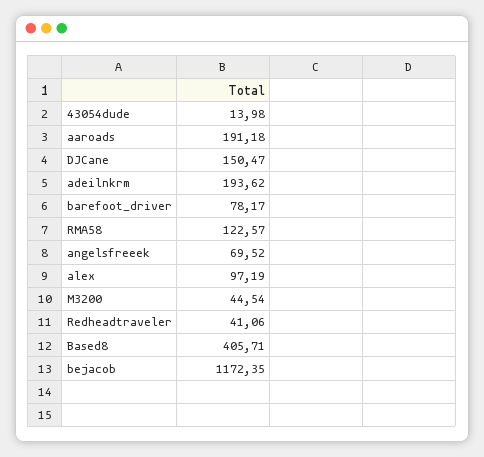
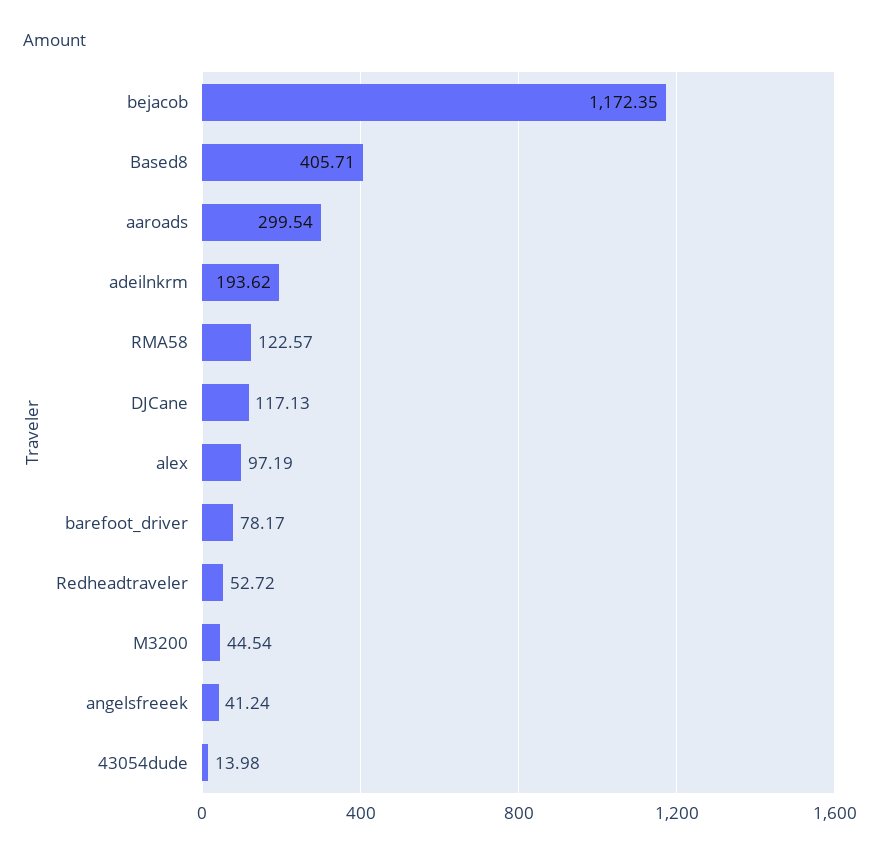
  {
    "43054dude": 13.98,
-   "aaroads": 191.18,
+   "aaroads": 299.54,
-   "DJCane": 150.47,
+   "DJCane": 117.13,
    "adeilnkrm": 193.62,
    "barefoot_driver": 78.17,
    "RMA58": 122.57,
-   "angelsfreeek": 69.52,
+   "angelsfreeek": 41.24,
    "alex": 97.19,
    "M3200": 44.54,
-   "Redheadtraveler": 41.06,
+   "Redheadtraveler": 52.72,
    "Based8": 405.71,
    "bejacob": 1172.35
  }

